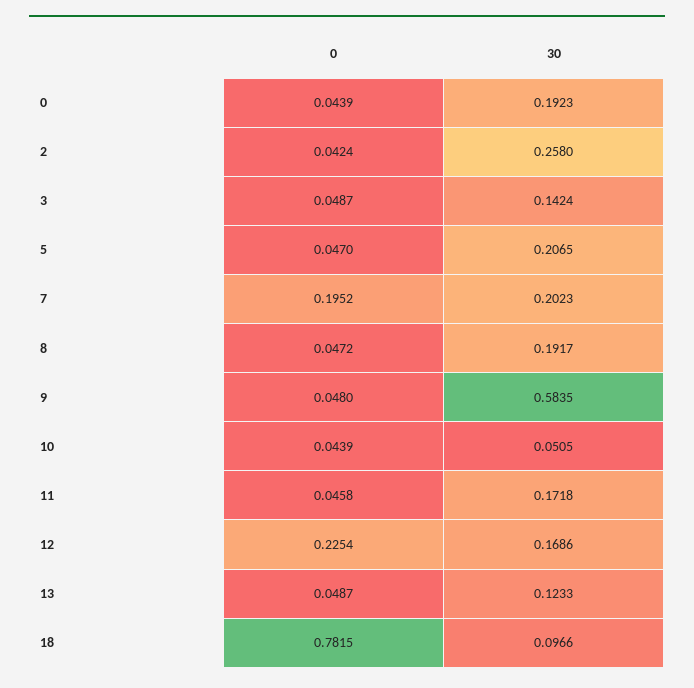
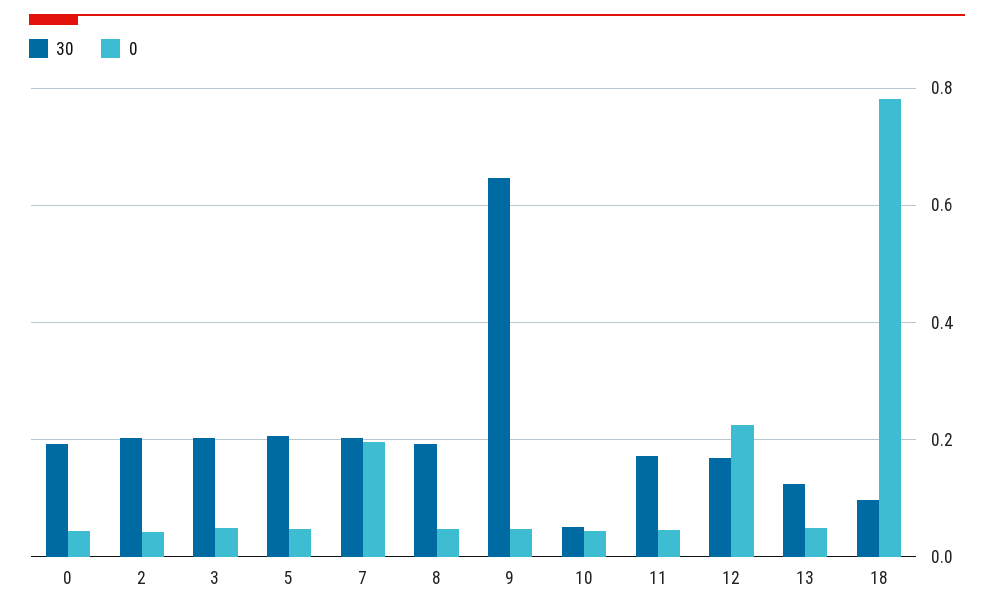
  {
    "0": {
      "0": 0.0439,
      "2": 0.0424,
      "3": 0.0487,
      "5": 0.047,
      "7": 0.1952,
      "8": 0.0472,
      "9": 0.048,
      "10": 0.0439,
      "11": 0.0458,
      "12": 0.2254,
      "13": 0.0487,
      "18": 0.7815
    },
    "30": {
      "0": 0.1923,
-     "2": 0.258,
+     "2": 0.2,
-     "3": 0.1424,
+     "3": 0.2,
      "5": 0.2065,
      "7": 0.2023,
      "8": 0.1917,
-     "9": 0.5835,
+     "9": 0.64,
      "10": 0.0505,
      "11": 0.1718,
      "12": 0.1686,
      "13": 0.1233,
      "18": 0.0966
    }
  }

